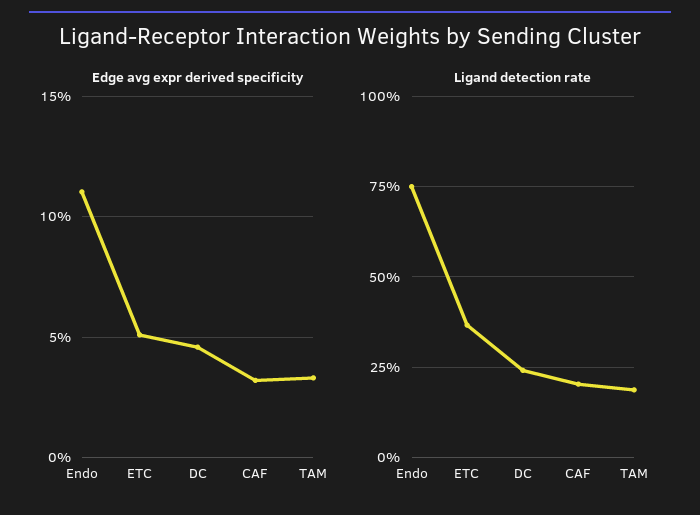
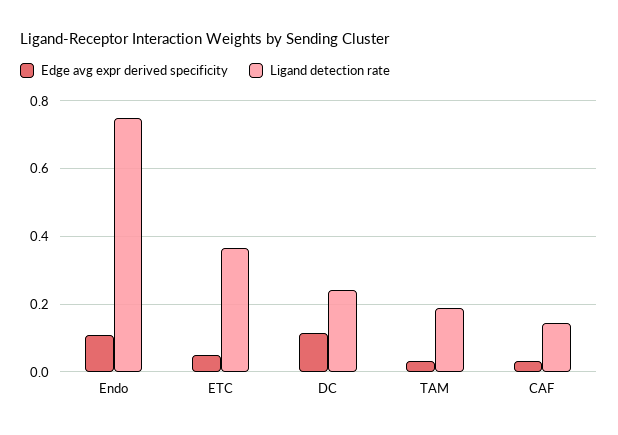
  {
    "Edge avg expr derived specificity": {
      "Endo": 0.11,
      "ETC": 0.05,
-     "DC": 0.045,
+     "DC": 0.12,
      "CAF": 0.03,
      "TAM": 0.035
    },
    "Ligand detection rate": {
      "Endo": 0.76,
      "ETC": 0.36,
      "DC": 0.24,
-     "CAF": 0.2,
+     "CAF": 0.14,
      "TAM": 0.18
    }
  }

